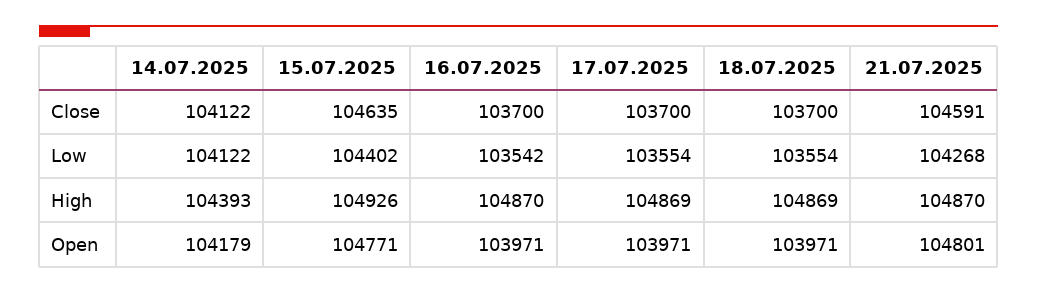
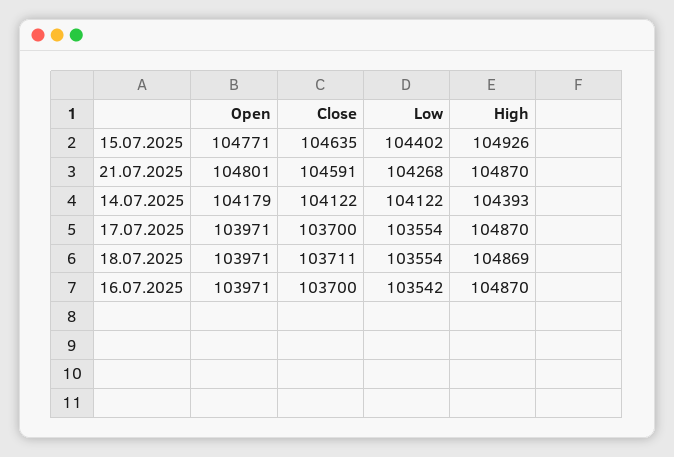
  {
    "14.07.2025": {
      "Close": 104122,
      "Low": 104122,
      "High": 104393,
      "Open": 104179
    },
    "15.07.2025": {
      "Close": 104635,
      "Low": 104402,
      "High": 104926,
      "Open": 104771
    },
    "16.07.2025": {
      "Close": 103700,
      "Low": 103542,
      "High": 104870,
      "Open": 103971
    },
    "17.07.2025": {
      "Close": 103700,
      "Low": 103554,
-     "High": 104869,
+     "High": 104870,
      "Open": 103971
    },
    "18.07.2025": {
-     "Close": 103700,
+     "Close": 103711,
      "Low": 103554,
      "High": 104869,
      "Open": 103971
    },
    "21.07.2025": {
      "Close": 104591,
      "Low": 104268,
      "High": 104870,
      "Open": 104801
    }
  }

